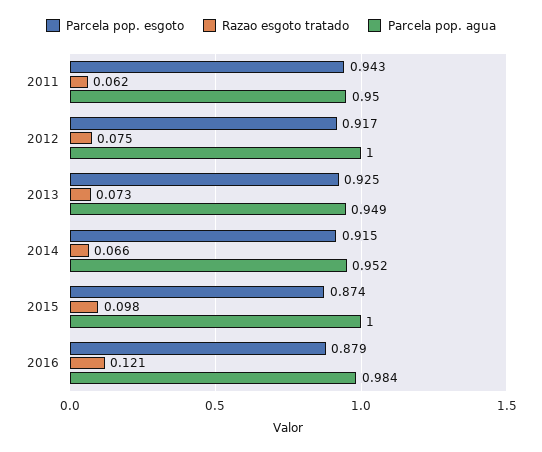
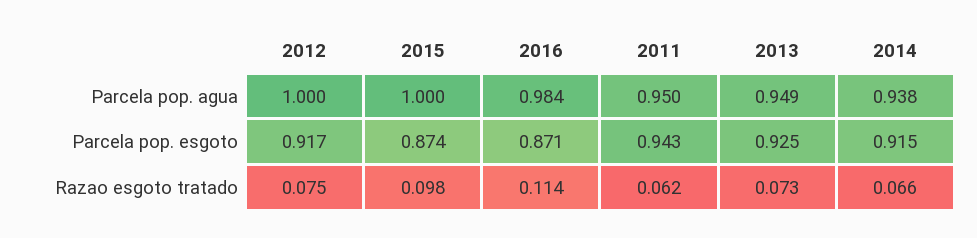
  {
    "Parcela pop. esgoto": {
      "2011": 0.943,
      "2012": 0.917,
      "2013": 0.925,
      "2014": 0.915,
      "2015": 0.874,
-     "2016": 0.879
+     "2016": 0.871
    },
    "Razao esgoto tratado": {
      "2011": 0.062,
      "2012": 0.075,
      "2013": 0.073,
      "2014": 0.066,
      "2015": 0.098,
-     "2016": 0.121
+     "2016": 0.114
    },
    "Parcela pop. agua": {
      "2011": 0.95,
      "2012": 1,
      "2013": 0.949,
-     "2014": 0.952,
+     "2014": 0.938,
      "2015": 1,
      "2016": 0.984
    }
  }

